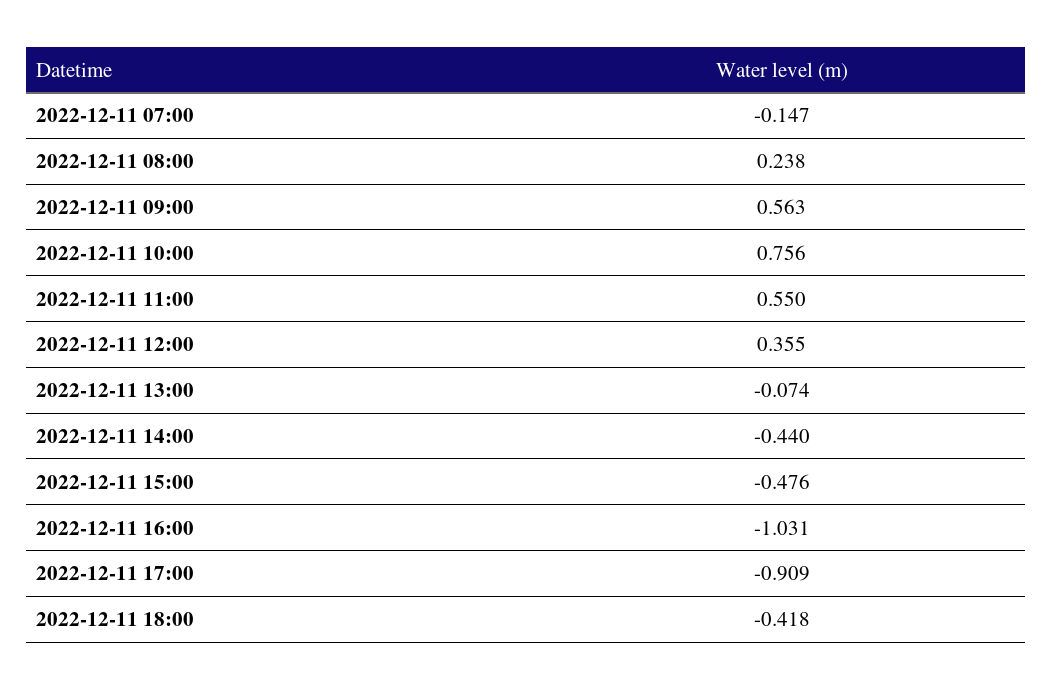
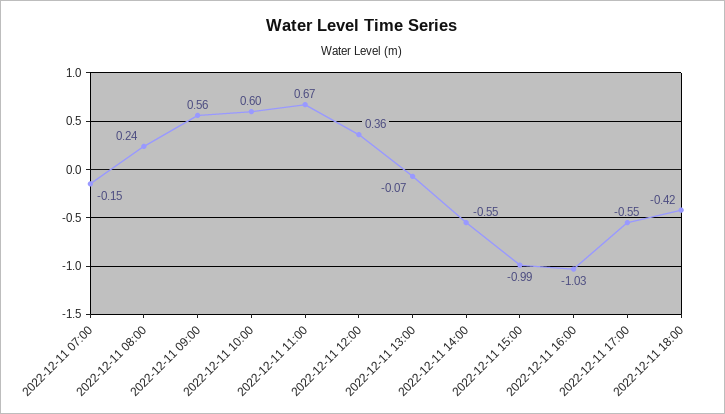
  {
    "2022-12-11 07:00": -0.147,
    "2022-12-11 08:00": 0.238,
    "2022-12-11 09:00": 0.563,
-   "2022-12-11 10:00": 0.756,
+   "2022-12-11 10:00": 0.6,
-   "2022-12-11 11:00": 0.55,
+   "2022-12-11 11:00": 0.67,
    "2022-12-11 12:00": 0.355,
    "2022-12-11 13:00": -0.074,
-   "2022-12-11 14:00": -0.44,
+   "2022-12-11 14:00": -0.55,
-   "2022-12-11 15:00": -0.476,
+   "2022-12-11 15:00": -0.99,
    "2022-12-11 16:00": -1.031,
-   "2022-12-11 17:00": -0.909,
+   "2022-12-11 17:00": -0.55,
    "2022-12-11 18:00": -0.418
  }

